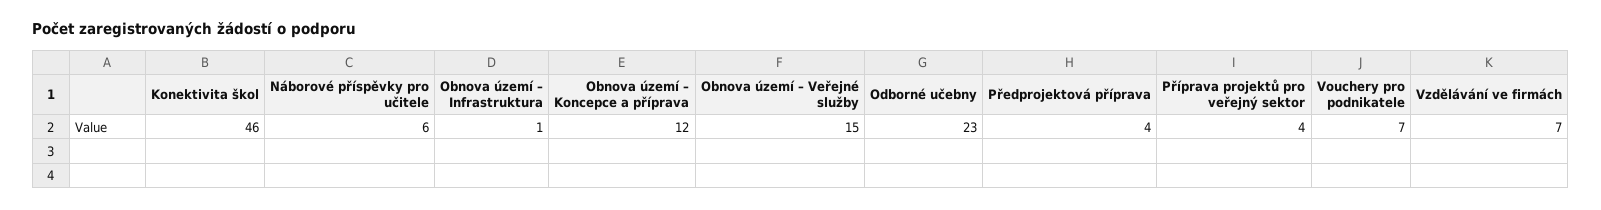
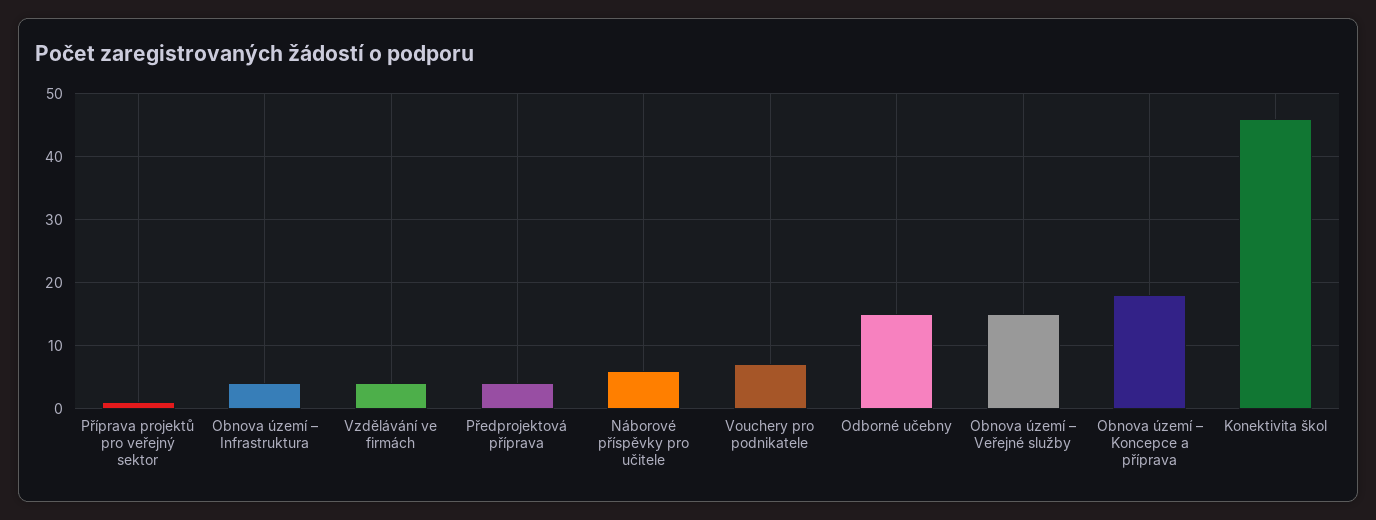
  {
    "Konektivita škol": 46,
    "Náborové příspěvky pro učitele": 6,
-   "Obnova území – Infrastruktura": 1,
+   "Obnova území – Infrastruktura": 4,
-   "Obnova území – Koncepce a příprava": 12,
+   "Obnova území – Koncepce a příprava": 18,
    "Obnova území – Veřejné služby": 15,
-   "Odborné učebny": 23,
+   "Odborné učebny": 15,
    "Předprojektová příprava": 4,
-   "Příprava projektů pro veřejný sektor": 4,
+   "Příprava projektů pro veřejný sektor": 1,
    "Vouchery pro podnikatele": 7,
-   "Vzdělávání ve firmách": 7
+   "Vzdělávání ve firmách": 4
  }

